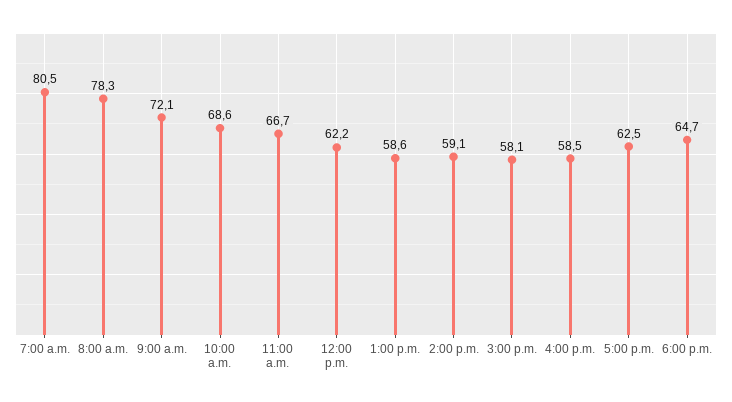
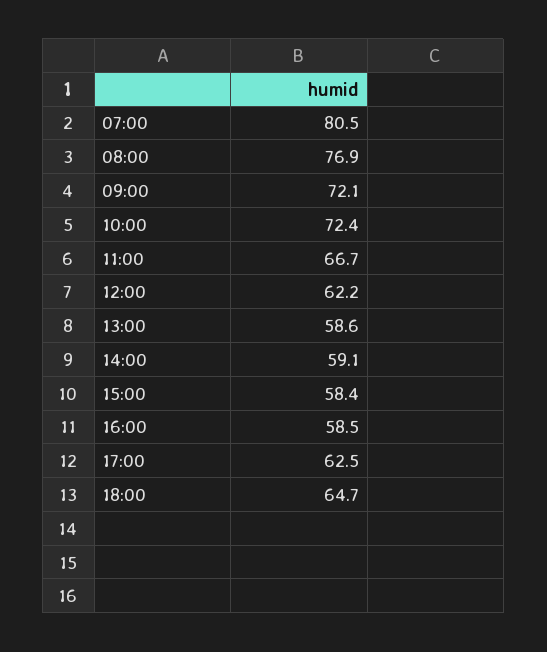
  {
    "7:00 a.m.": 80.5,
-   "8:00 a.m.": 78.3,
+   "8:00 a.m.": 76.9,
    "9:00 a.m.": 72.1,
-   "10:00 a.m.": 68.6,
+   "10:00 a.m.": 72.4,
    "11:00 a.m.": 66.7,
    "12:00 p.m.": 62.2,
    "1:00 p.m.": 58.6,
    "2:00 p.m.": 59.1,
-   "3:00 p.m.": 58.1,
+   "3:00 p.m.": 58.4,
    "4:00 p.m.": 58.5,
    "5:00 p.m.": 62.5,
    "6:00 p.m.": 64.7
  }

